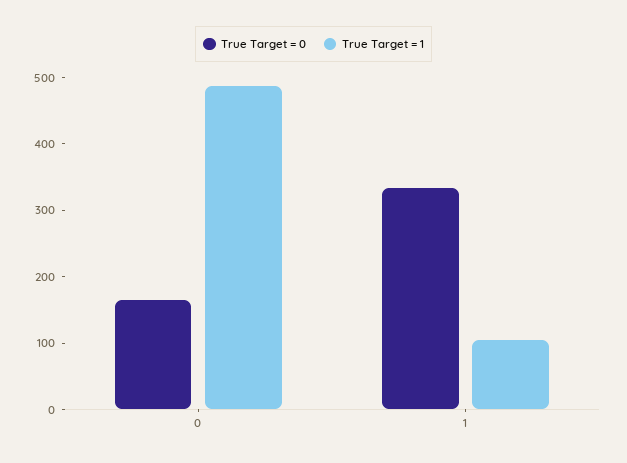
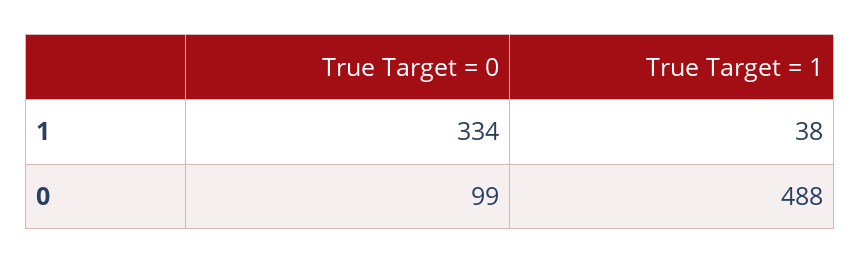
  {
    "True Target = 0": {
-     "0": 160,
+     "0": 99,
      "1": 334
    },
    "True Target = 1": {
      "0": 488,
-     "1": 100
+     "1": 38
    }
  }

